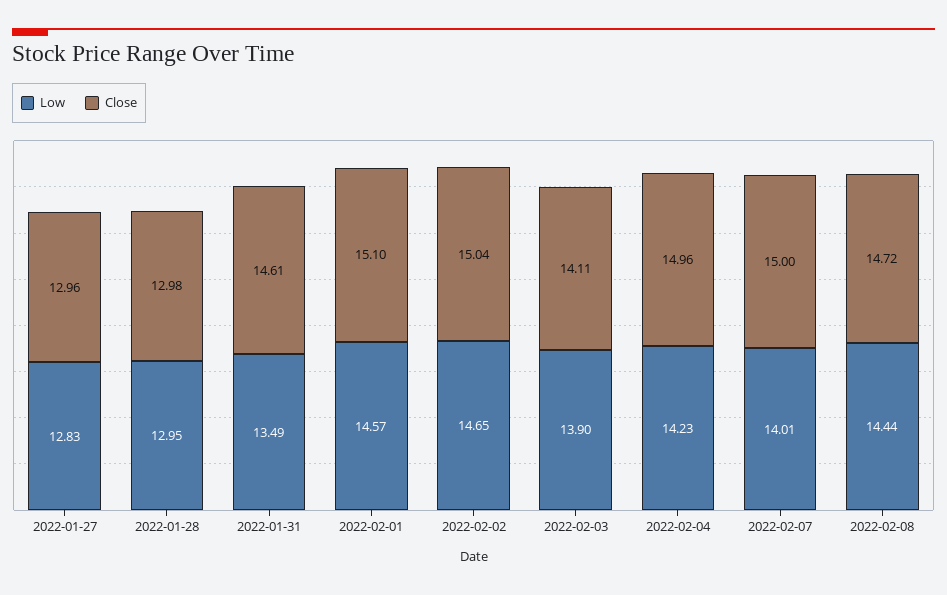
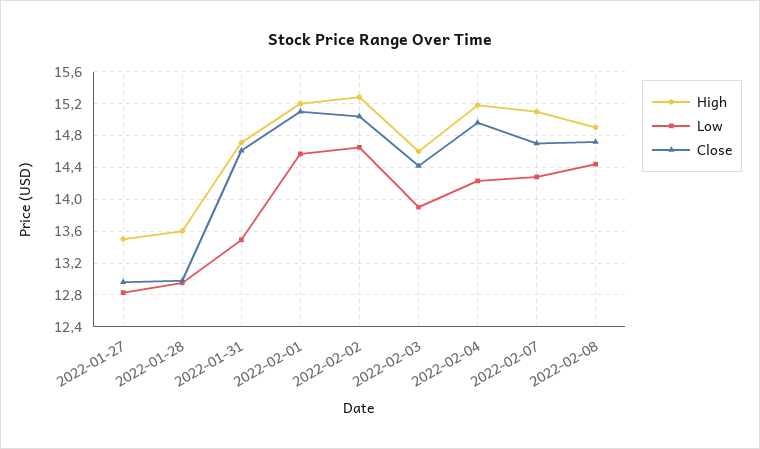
  {
    "Low": {
      "2022-01-27": 12.83,
      "2022-01-28": 12.95,
      "2022-01-31": 13.49,
      "2022-02-01": 14.57,
      "2022-02-02": 14.65,
      "2022-02-03": 13.9,
      "2022-02-04": 14.23,
-     "2022-02-07": 14.01,
+     "2022-02-07": 14.3,
      "2022-02-08": 14.44
    },
    "Close": {
      "2022-01-27": 12.96,
      "2022-01-28": 12.98,
      "2022-01-31": 14.61,
      "2022-02-01": 15.1,
      "2022-02-02": 15.04,
-     "2022-02-03": 14.11,
+     "2022-02-03": 14.4,
      "2022-02-04": 14.96,
-     "2022-02-07": 15,
+     "2022-02-07": 14.7,
      "2022-02-08": 14.72
-   }
+   },
+   "High": {
+     "2022-01-27": 13.5,
+     "2022-01-28": 13.6,
+     "2022-01-31": 14.7,
+     "2022-02-01": 15.2,
+     "2022-02-02": 15.3,
+     "2022-02-03": 14.6,
+     "2022-02-04": 15.2,
+     "2022-02-07": 15.1,
+     "2022-02-08": 14.9
+   }
  }

